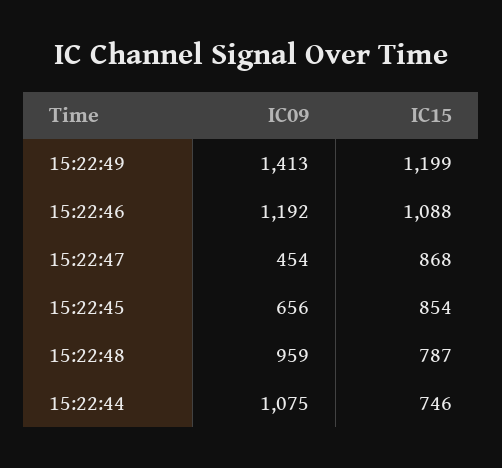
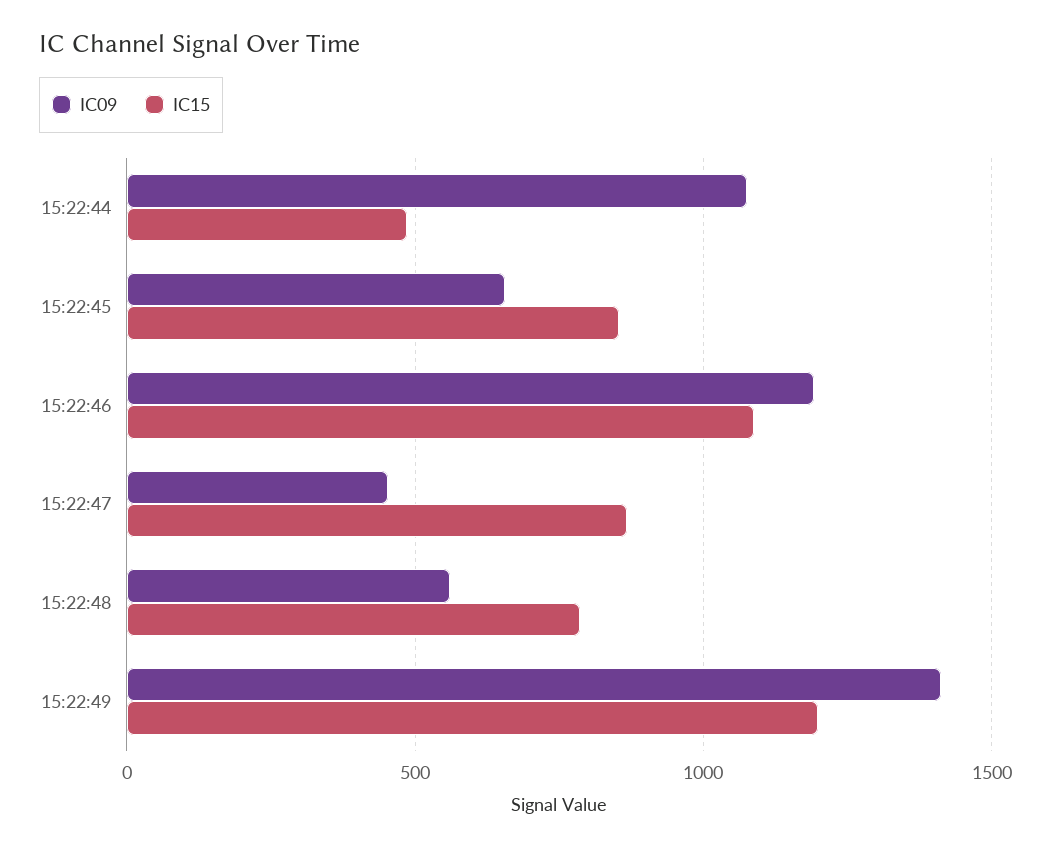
  {
    "IC09": {
      "15:22:49": 1413,
      "15:22:46": 1192,
      "15:22:47": 454,
      "15:22:45": 656,
-     "15:22:48": 959,
+     "15:22:48": 550,
      "15:22:44": 1075
    },
    "IC15": {
      "15:22:49": 1199,
      "15:22:46": 1088,
      "15:22:47": 868,
      "15:22:45": 854,
      "15:22:48": 787,
-     "15:22:44": 746
+     "15:22:44": 500
    }
  }

